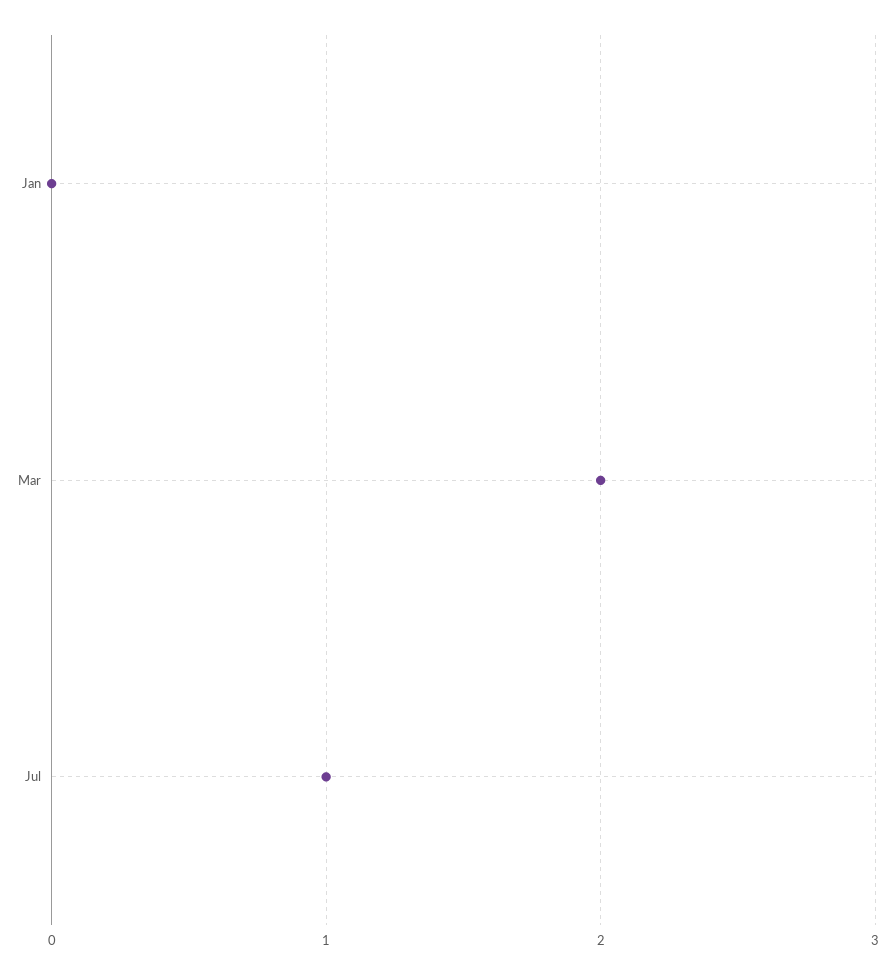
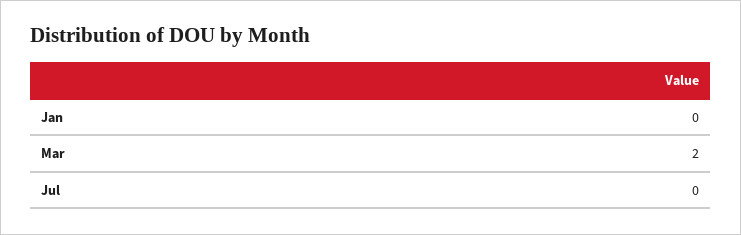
  {
    "Jan": 0,
    "Mar": 2,
-   "Jul": 1
+   "Jul": 0
  }

